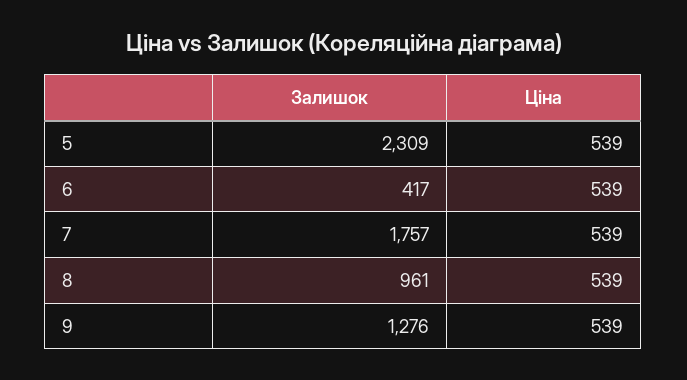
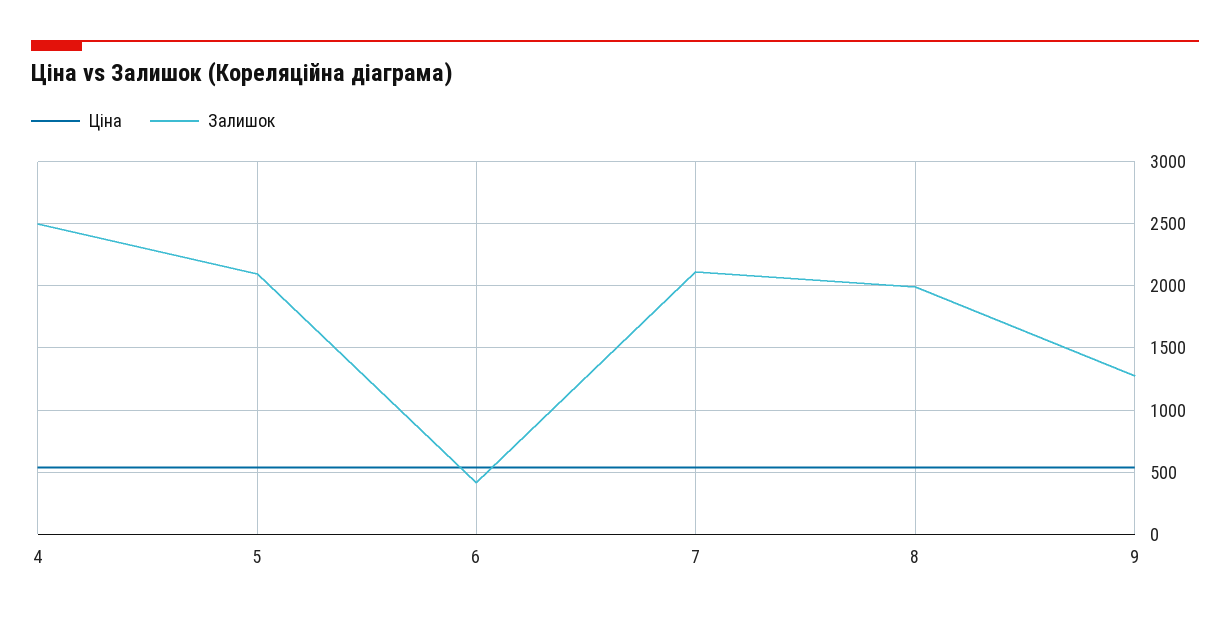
  {
    "Залишок": {
-     "5": 2309,
+     "5": 2100,
      "6": 417,
-     "7": 1757,
+     "7": 2100,
-     "8": 961,
+     "8": 2000,
-     "9": 1276
+     "9": 1276,
+     "4": 2500
    },
    "Ціна": {
      "5": 539,
      "6": 539,
      "7": 539,
      "8": 539,
-     "9": 539
+     "9": 539,
+     "4": 550
    }
  }

